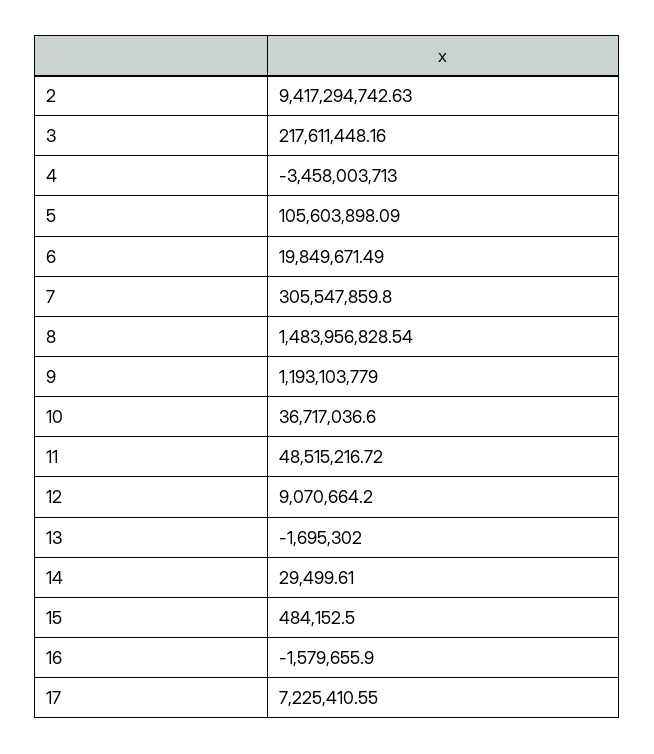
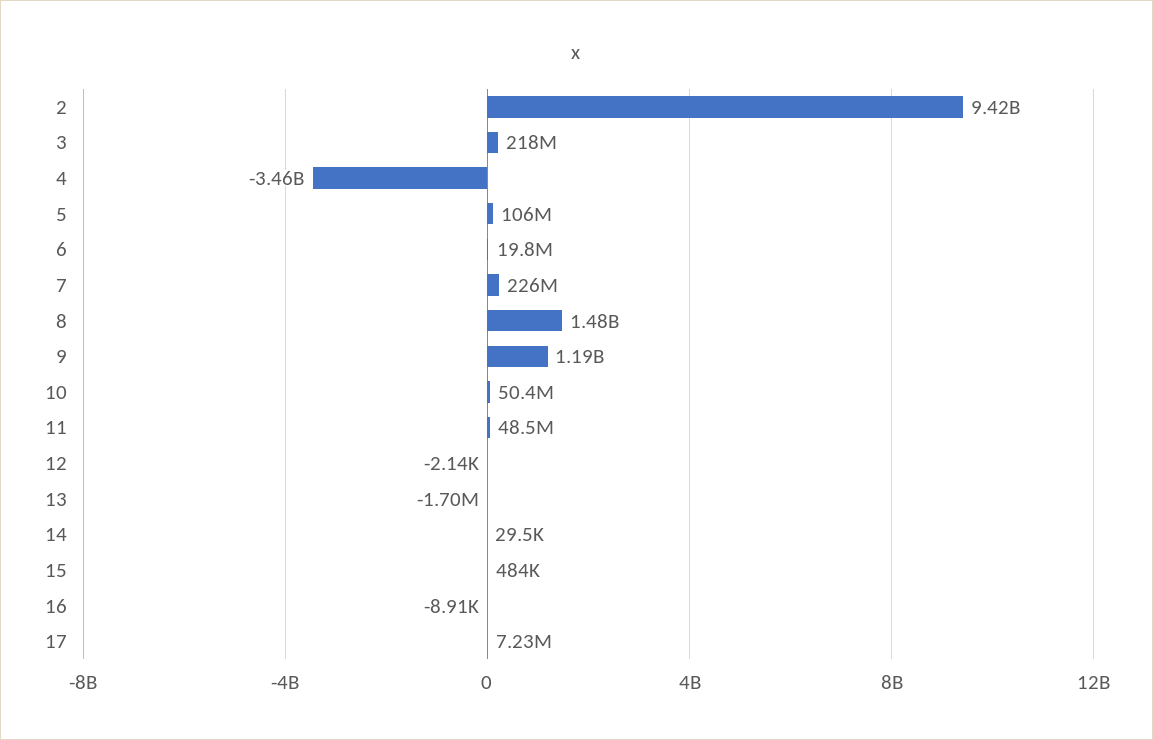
  {
    "2": 9417294742.63,
    "3": 217611448.16,
    "4": -3458003713,
    "5": 105603898.09,
    "6": 19849671.49,
-   "7": 305547859.8,
+   "7": 226000000,
    "8": 1483956828.54,
    "9": 1193103779,
-   "10": 36717036.6,
+   "10": 50400000,
    "11": 48515216.72,
-   "12": 9070664.2,
+   "12": -2140,
    "13": -1695302,
    "14": 29499.61,
    "15": 484152.5,
-   "16": -1579655.9,
+   "16": -8910,
    "17": 7225410.55
  }

